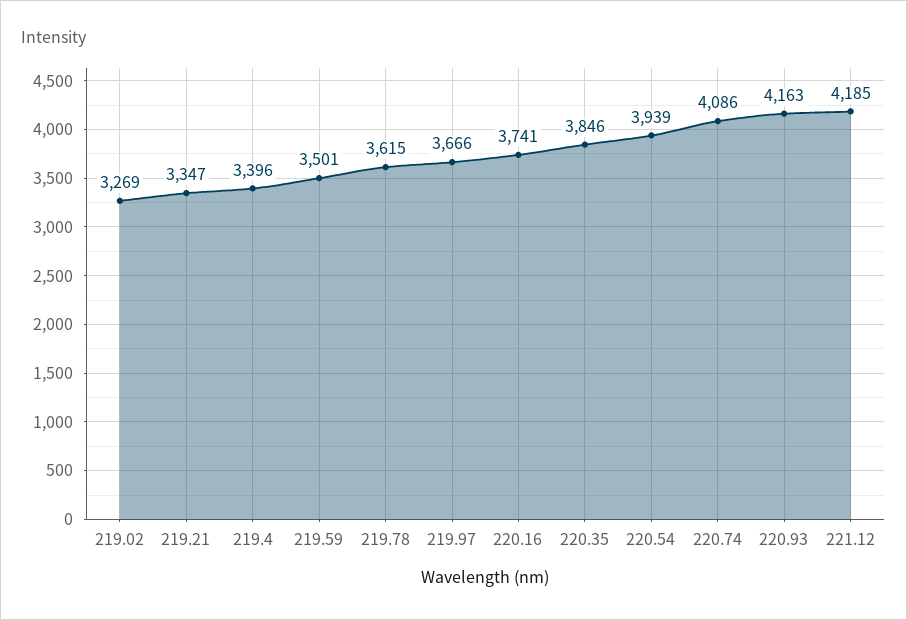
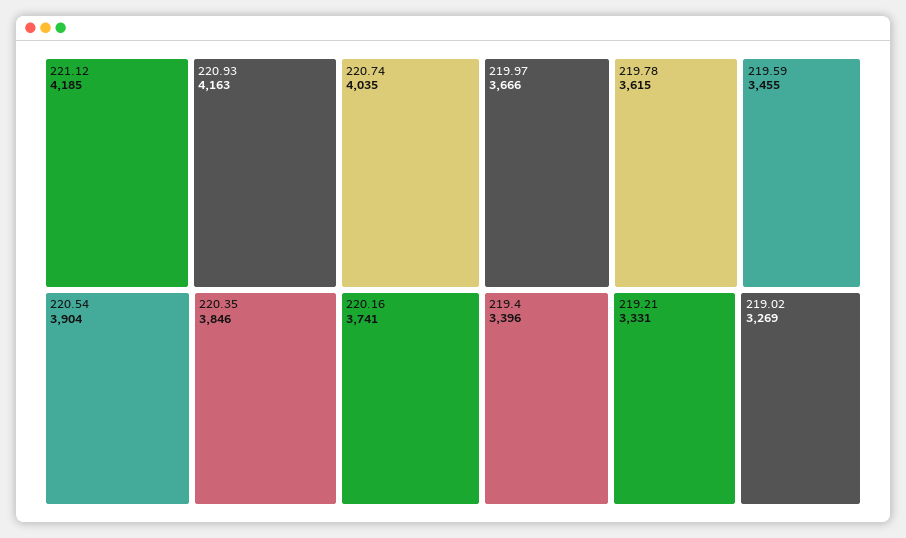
  {
    "219.02": 3269,
-   "219.21": 3347,
+   "219.21": 3331,
    "219.4": 3396,
-   "219.59": 3501,
+   "219.59": 3455,
    "219.78": 3615,
    "219.97": 3666,
    "220.16": 3741,
    "220.35": 3846,
-   "220.54": 3939,
+   "220.54": 3904,
-   "220.74": 4086,
+   "220.74": 4035,
    "220.93": 4163,
    "221.12": 4185
  }

